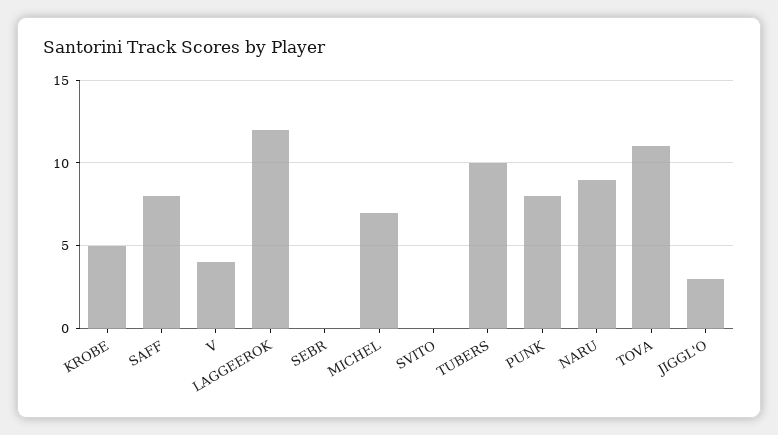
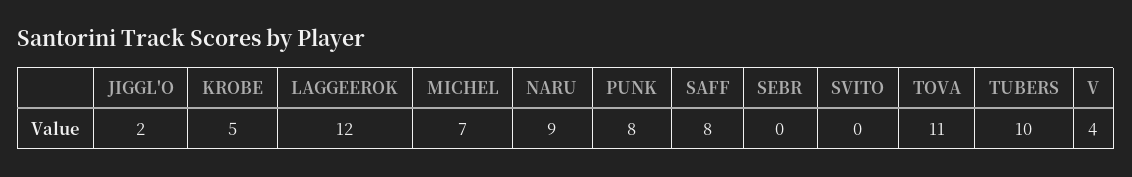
  {
    "KROBE": 5,
    "SAFF": 8,
    "V": 4,
    "LAGGEEROK": 12,
    "SEBR": 0,
    "MICHEL": 7,
    "SVITO": 0,
    "TUBERS": 10,
    "PUNK": 8,
    "NARU": 9,
    "TOVA": 11,
-   "JIGGL'O": 3
+   "JIGGL'O": 2
  }

